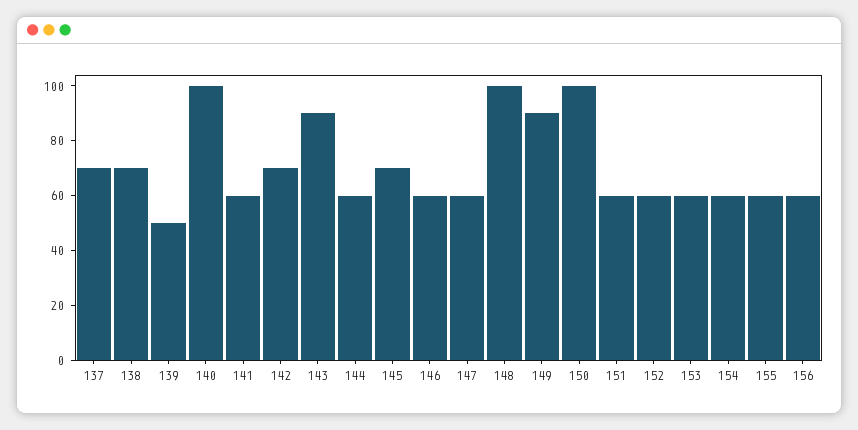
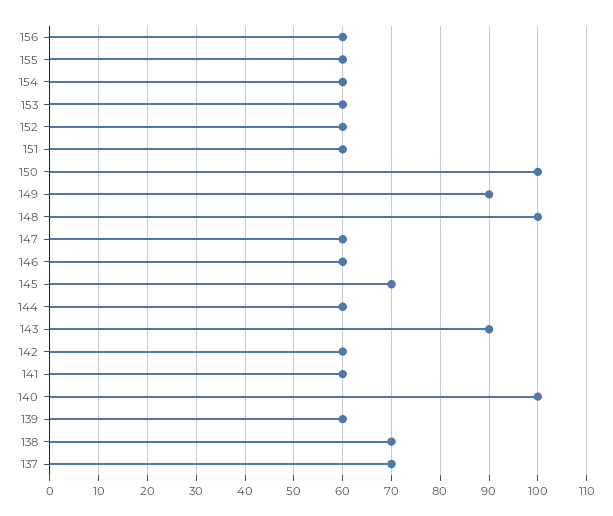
  {
    "137": 70,
    "138": 70,
-   "139": 50,
+   "139": 60,
    "140": 100,
    "141": 60,
-   "142": 70,
+   "142": 60,
    "143": 90,
    "144": 60,
    "145": 70,
    "146": 60,
    "147": 60,
    "148": 100,
    "149": 90,
    "150": 100,
    "151": 60,
    "152": 60,
    "153": 60,
    "154": 60,
    "155": 60,
    "156": 60
  }

